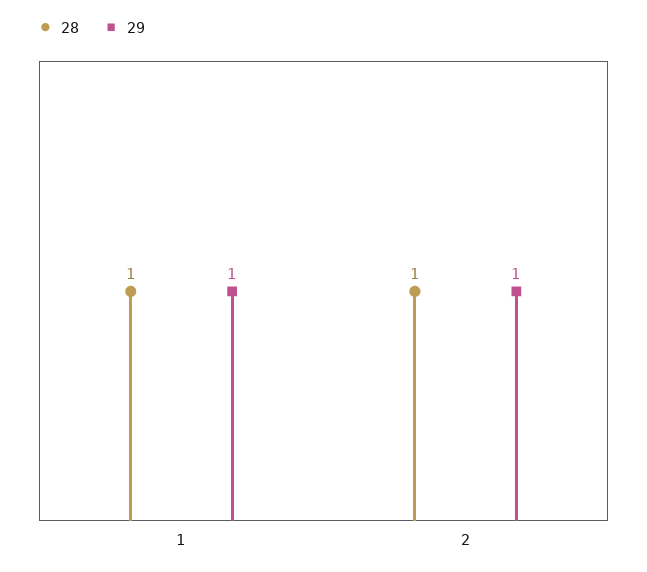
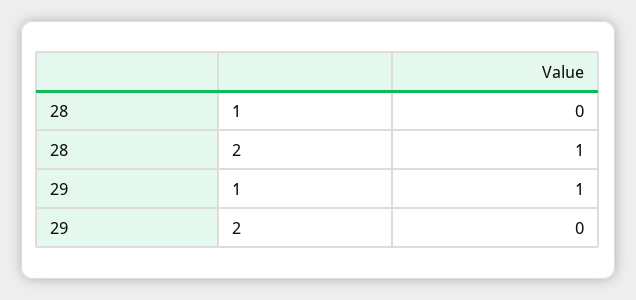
  {
    "28": {
-     "1": 1,
+     "1": 0,
      "2": 1
    },
    "29": {
      "1": 1,
-     "2": 1
+     "2": 0
    }
  }

